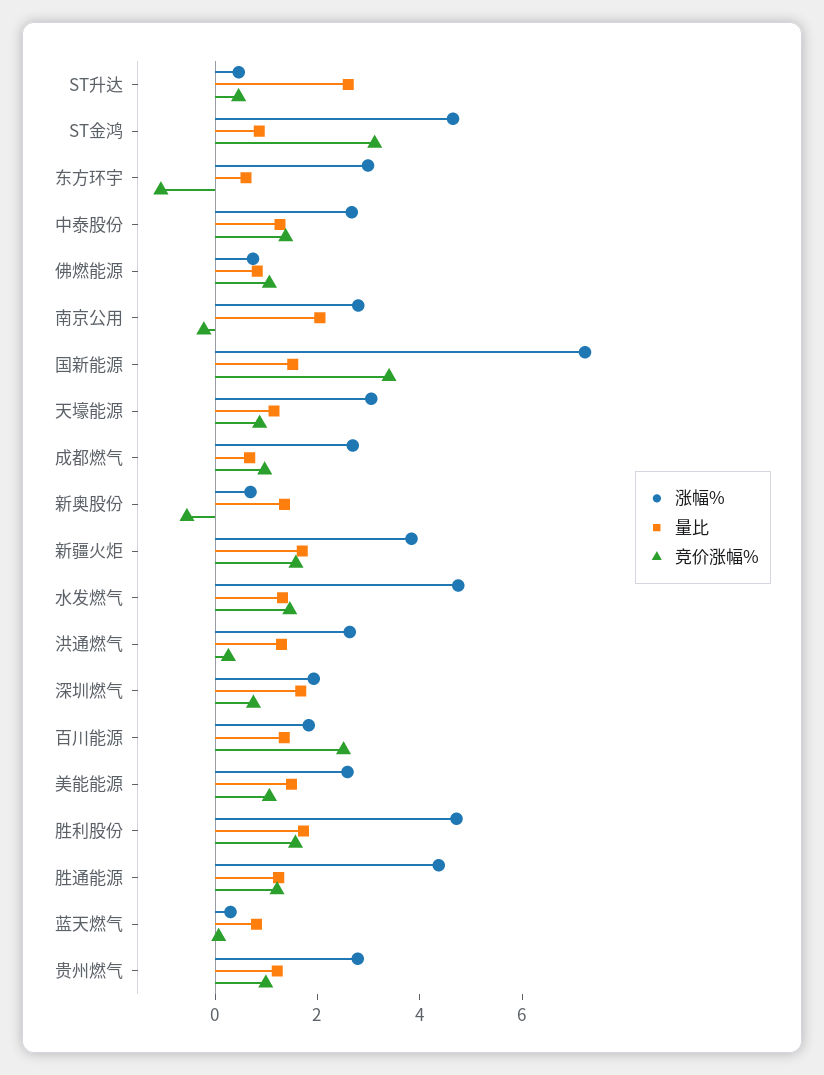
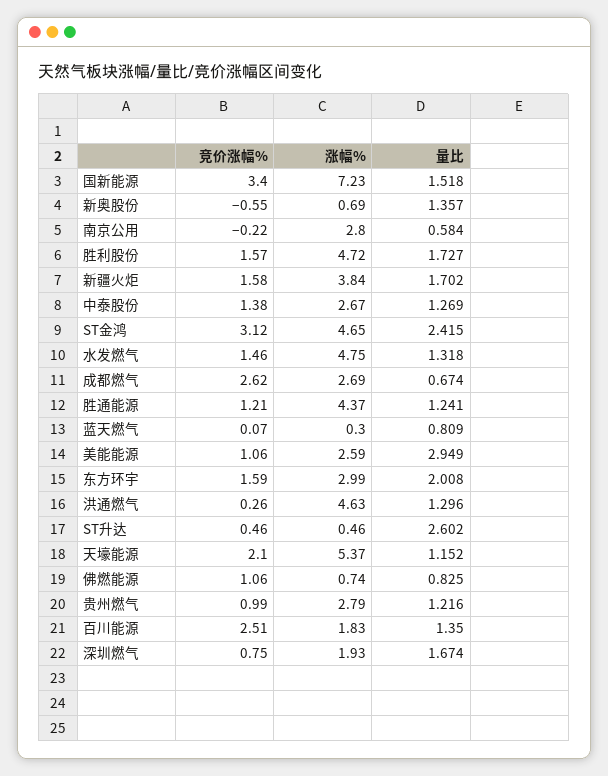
  {
    "涨幅%": {
      "ST升达": 0.46,
      "ST金鸿": 4.65,
      "东方环宇": 2.99,
      "中泰股份": 2.67,
      "佛燃能源": 0.74,
      "南京公用": 2.8,
      "国新能源": 7.23,
-     "天壕能源": 3,
+     "天壕能源": 5.37,
      "成都燃气": 2.69,
      "新奥股份": 0.69,
      "新疆火炬": 3.84,
      "水发燃气": 4.75,
-     "洪通燃气": 2.5,
+     "洪通燃气": 4.63,
      "深圳燃气": 1.93,
      "百川能源": 1.83,
      "美能能源": 2.59,
      "胜利股份": 4.72,
      "胜通能源": 4.37,
      "蓝天燃气": 0.3,
      "贵州燃气": 2.79
    },
    "量比": {
      "ST升达": 2.602,
-     "ST金鸿": 1,
+     "ST金鸿": 2.415,
-     "东方环宇": 0.5,
+     "东方环宇": 2.008,
      "中泰股份": 1.269,
      "佛燃能源": 0.825,
-     "南京公用": 2,
+     "南京公用": 0.584,
      "国新能源": 1.518,
      "天壕能源": 1.152,
      "成都燃气": 0.674,
      "新奥股份": 1.357,
      "新疆火炬": 1.702,
      "水发燃气": 1.318,
      "洪通燃气": 1.296,
      "深圳燃气": 1.674,
      "百川能源": 1.35,
-     "美能能源": 1.5,
+     "美能能源": 2.949,
      "胜利股份": 1.727,
      "胜通能源": 1.241,
      "蓝天燃气": 0.809,
      "贵州燃气": 1.216
    },
    "竞价涨幅%": {
      "ST升达": 0.46,
      "ST金鸿": 3.12,
-     "东方环宇": -1,
+     "东方环宇": 1.59,
      "中泰股份": 1.38,
      "佛燃能源": 1.06,
      "南京公用": -0.22,
      "国新能源": 3.4,
-     "天壕能源": 1,
+     "天壕能源": 2.1,
-     "成都燃气": 1,
+     "成都燃气": 2.62,
      "新奥股份": -0.55,
      "新疆火炬": 1.58,
      "水发燃气": 1.46,
      "洪通燃气": 0.26,
      "深圳燃气": 0.75,
      "百川能源": 2.51,
      "美能能源": 1.06,
      "胜利股份": 1.57,
      "胜通能源": 1.21,
      "蓝天燃气": 0.07,
      "贵州燃气": 0.99
    }
  }

